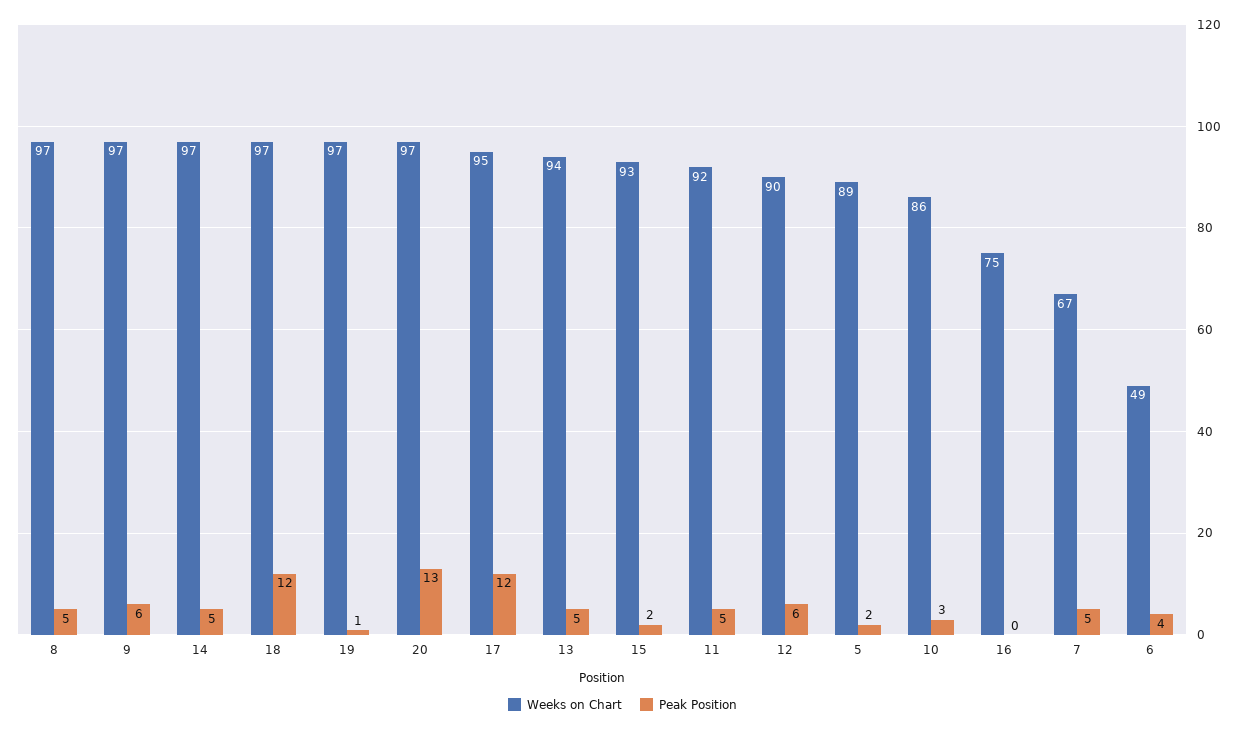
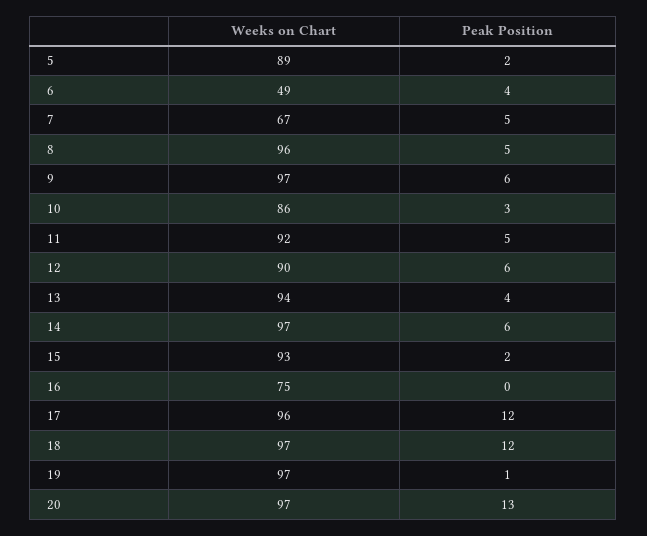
  {
    "Weeks on Chart": {
-     "8": 97,
+     "8": 96,
      "9": 97,
      "14": 97,
      "18": 97,
      "19": 97,
      "20": 97,
-     "17": 95,
+     "17": 96,
      "13": 94,
      "15": 93,
      "11": 92,
      "12": 90,
      "5": 89,
      "10": 86,
      "16": 75,
      "7": 67,
      "6": 49
    },
    "Peak Position": {
      "8": 5,
      "9": 6,
-     "14": 5,
+     "14": 6,
      "18": 12,
      "19": 1,
      "20": 13,
      "17": 12,
-     "13": 5,
+     "13": 4,
      "15": 2,
      "11": 5,
      "12": 6,
      "5": 2,
      "10": 3,
      "16": 0,
      "7": 5,
      "6": 4
    }
  }

